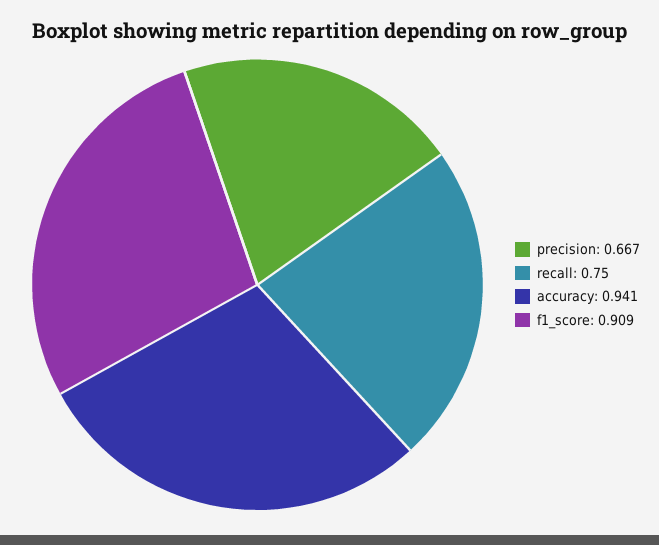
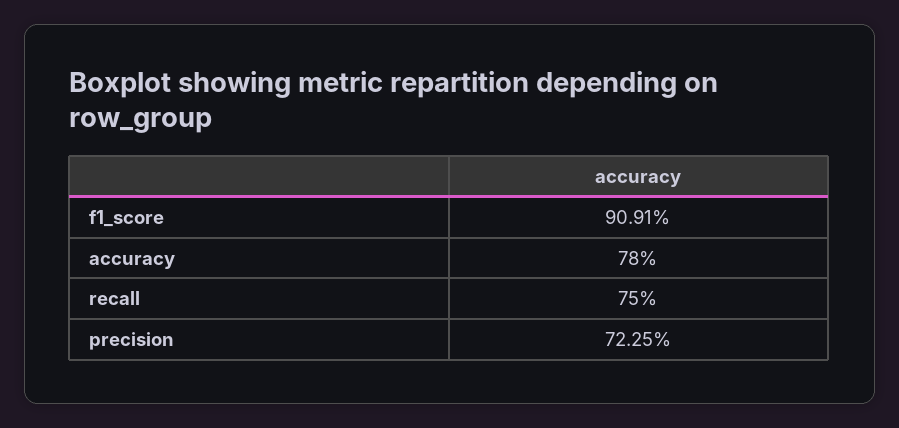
  {
-   "precision": 0.667,
+   "precision": 0.7225,
    "recall": 0.75,
-   "accuracy": 0.941,
+   "accuracy": 0.78,
    "f1_score": 0.9091
  }

